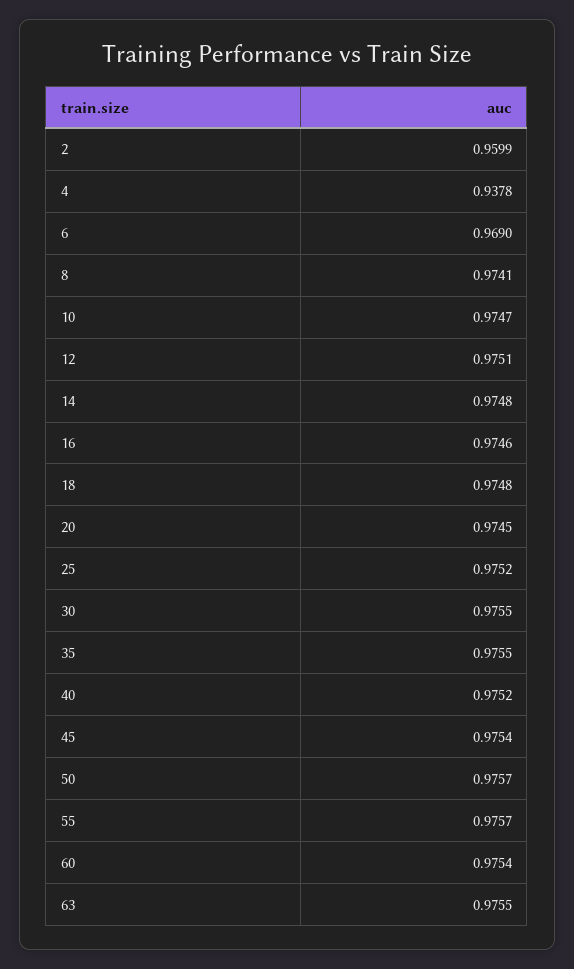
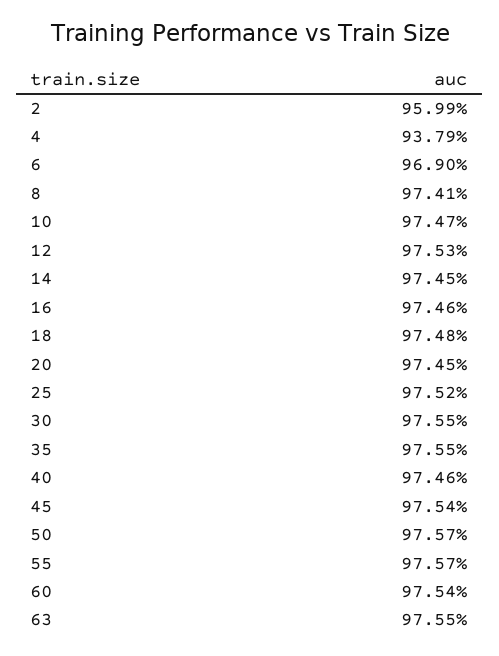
  {
    "2": 0.9599,
-   "4": 0.9378,
+   "4": 0.9379,
    "6": 0.969,
    "8": 0.9741,
    "10": 0.9747,
-   "12": 0.9751,
+   "12": 0.9753,
-   "14": 0.9748,
+   "14": 0.9745,
    "16": 0.9746,
    "18": 0.9748,
    "20": 0.9745,
    "25": 0.9752,
    "30": 0.9755,
    "35": 0.9755,
-   "40": 0.9752,
+   "40": 0.9746,
    "45": 0.9754,
    "50": 0.9757,
    "55": 0.9757,
    "60": 0.9754,
    "63": 0.9755
  }

